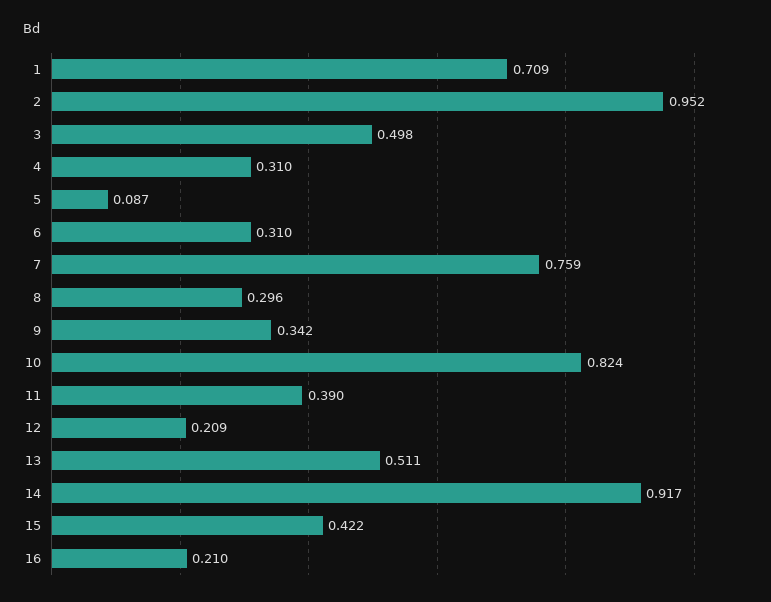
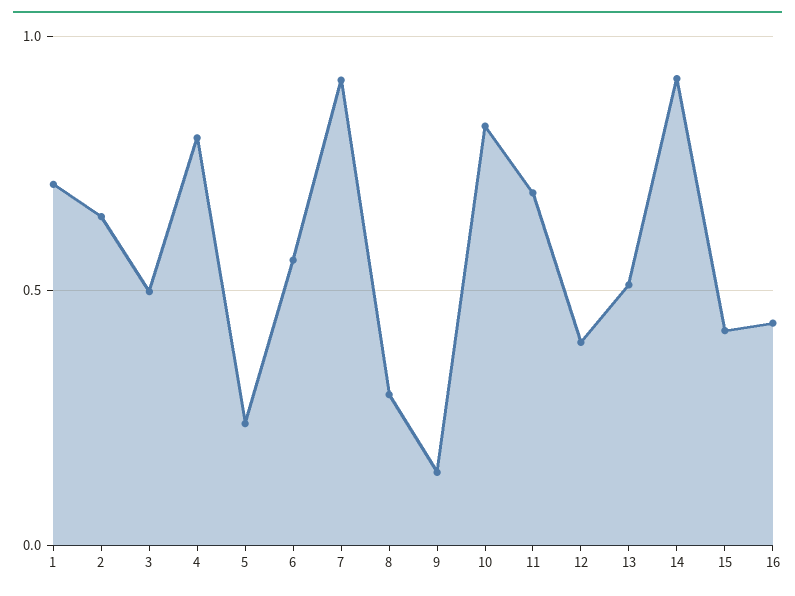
  {
    "1": 0.709,
-   "2": 0.952,
+   "2": 0.65,
    "3": 0.498,
-   "4": 0.31,
+   "4": 0.8,
-   "5": 0.087,
+   "5": 0.25,
-   "6": 0.31,
+   "6": 0.55,
-   "7": 0.759,
+   "7": 0.9,
    "8": 0.296,
-   "9": 0.342,
+   "9": 0.15,
    "10": 0.824,
-   "11": 0.39,
+   "11": 0.7,
-   "12": 0.209,
+   "12": 0.4,
    "13": 0.511,
    "14": 0.917,
    "15": 0.422,
-   "16": 0.21
+   "16": 0.45
  }

